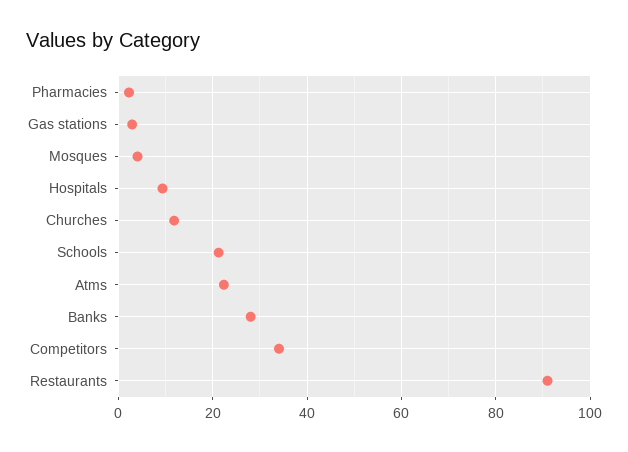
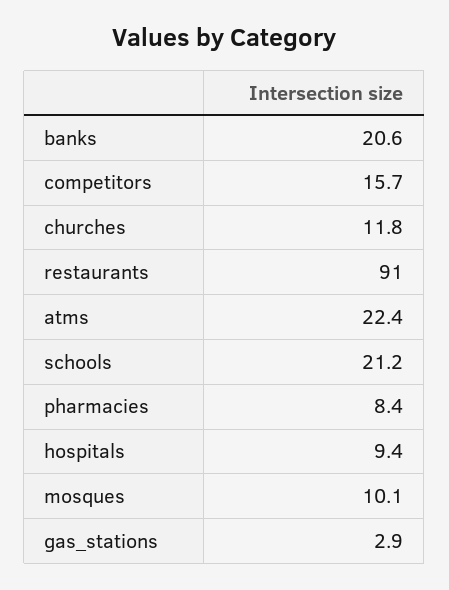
  {
-   "Pharmacies": 2,
+   "Pharmacies": 8.4,
    "Gas stations": 2.9,
-   "Mosques": 4,
+   "Mosques": 10.1,
    "Hospitals": 9.4,
    "Churches": 11.8,
    "Schools": 21.2,
    "Atms": 22.4,
-   "Banks": 28,
+   "Banks": 20.6,
-   "Competitors": 34,
+   "Competitors": 15.7,
    "Restaurants": 91
  }

